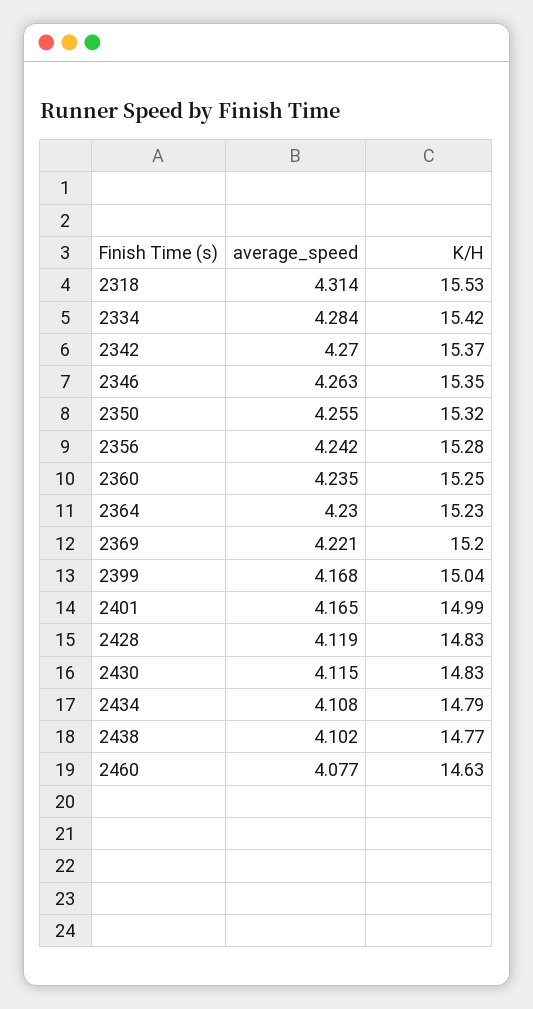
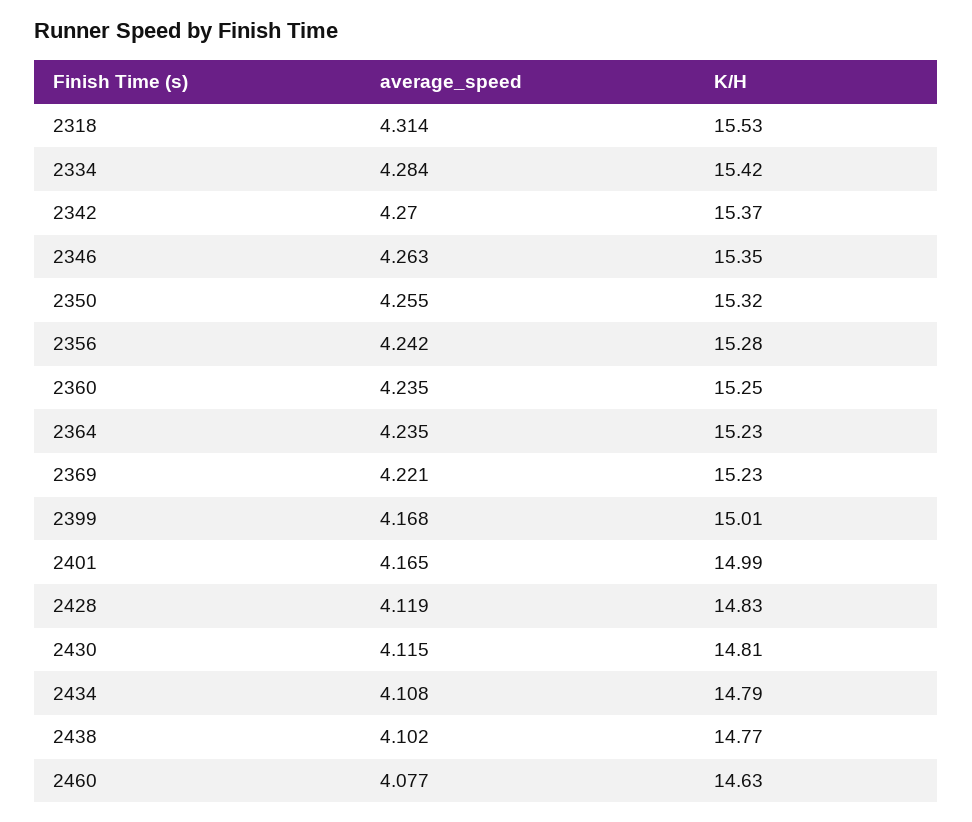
  {
    "average_speed": {
      "2318": 4.314,
      "2334": 4.284,
      "2342": 4.27,
      "2346": 4.263,
      "2350": 4.255,
      "2356": 4.242,
      "2360": 4.235,
-     "2364": 4.23,
+     "2364": 4.235,
      "2369": 4.221,
      "2399": 4.168,
      "2401": 4.165,
      "2428": 4.119,
      "2430": 4.115,
      "2434": 4.108,
      "2438": 4.102,
      "2460": 4.077
    },
    "K/H": {
      "2318": 15.53,
      "2334": 15.42,
      "2342": 15.37,
      "2346": 15.35,
      "2350": 15.32,
      "2356": 15.28,
      "2360": 15.25,
      "2364": 15.23,
-     "2369": 15.2,
+     "2369": 15.23,
-     "2399": 15.04,
+     "2399": 15.01,
      "2401": 14.99,
      "2428": 14.83,
-     "2430": 14.83,
+     "2430": 14.81,
      "2434": 14.79,
      "2438": 14.77,
      "2460": 14.63
    }
  }

